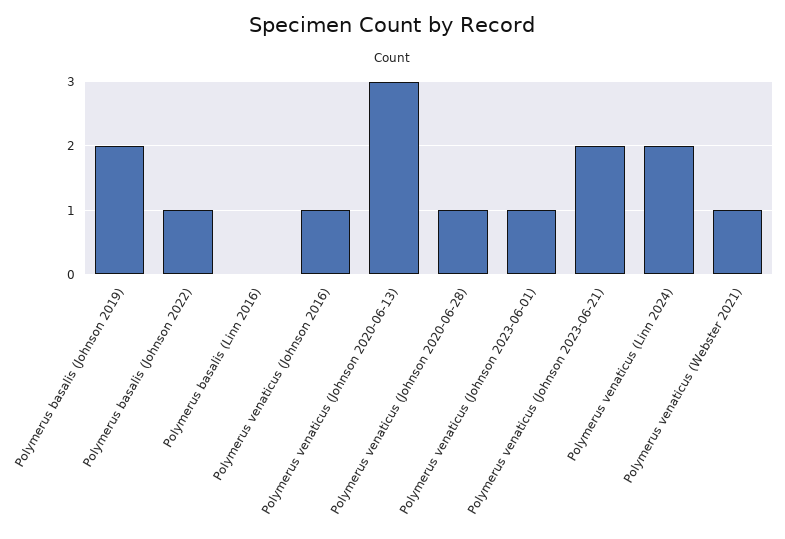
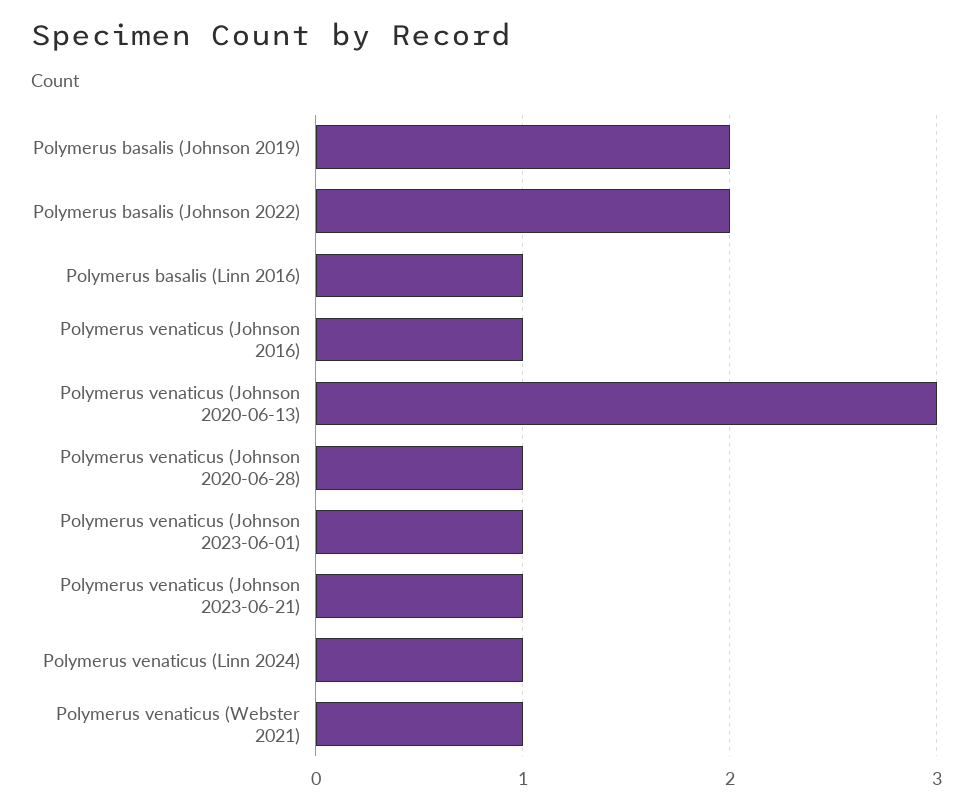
  {
    "Polymerus basalis (Johnson 2019)": 2,
-   "Polymerus basalis (Johnson 2022)": 1,
+   "Polymerus basalis (Johnson 2022)": 2,
-   "Polymerus basalis (Linn 2016)": 0,
+   "Polymerus basalis (Linn 2016)": 1,
    "Polymerus venaticus (Johnson 2016)": 1,
    "Polymerus venaticus (Johnson 2020-06-13)": 3,
    "Polymerus venaticus (Johnson 2020-06-28)": 1,
    "Polymerus venaticus (Johnson 2023-06-01)": 1,
-   "Polymerus venaticus (Johnson 2023-06-21)": 2,
+   "Polymerus venaticus (Johnson 2023-06-21)": 1,
-   "Polymerus venaticus (Linn 2024)": 2,
+   "Polymerus venaticus (Linn 2024)": 1,
    "Polymerus venaticus (Webster 2021)": 1
  }

